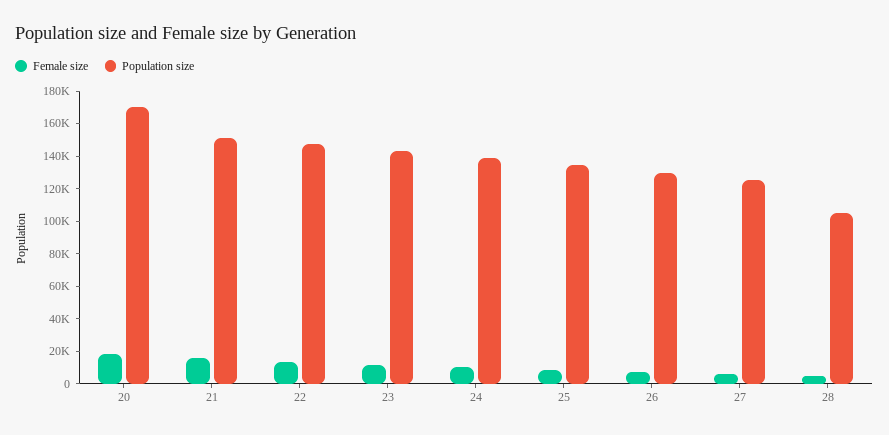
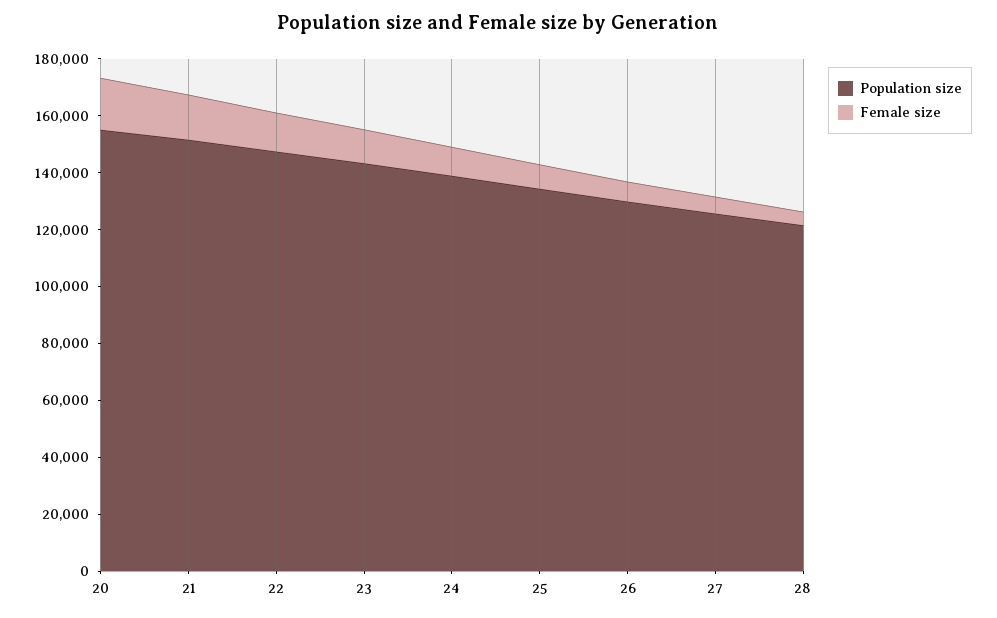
  {
    "Female size": {
      "20": 20000,
      "21": 15000,
      "22": 15000,
      "23": 10000,
      "24": 10000,
      "25": 10000,
      "26": 5000,
      "27": 5000,
      "28": 5000
    },
    "Population size": {
-     "20": 170000,
+     "20": 155000,
      "21": 150000,
      "22": 145000,
      "23": 145000,
      "24": 140000,
      "25": 135000,
      "26": 130000,
      "27": 125000,
-     "28": 105000
+     "28": 120000
    }
  }

